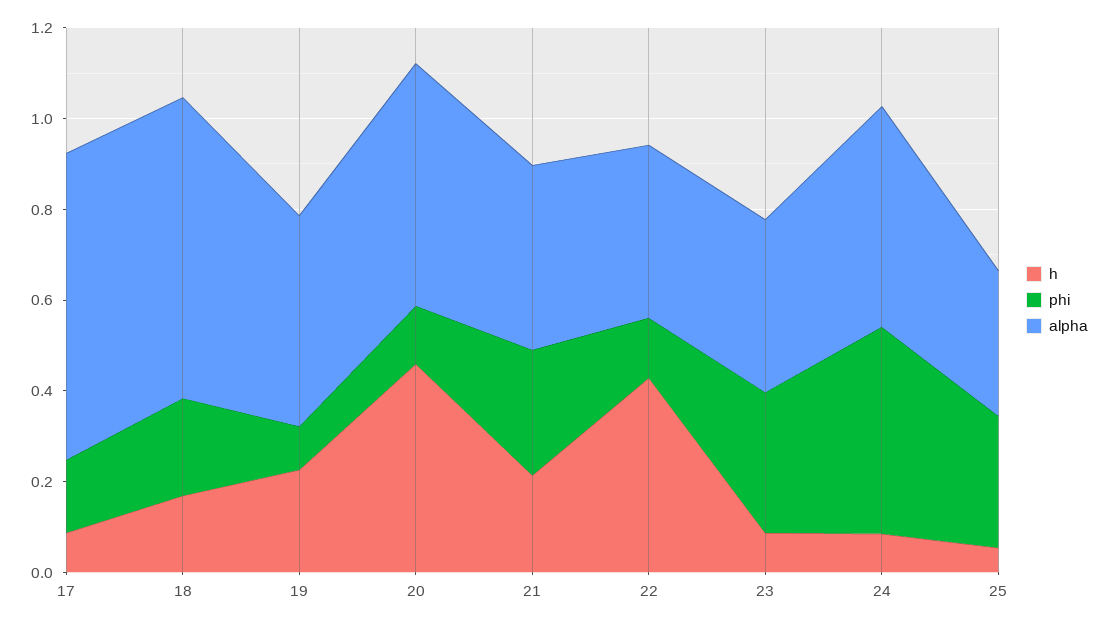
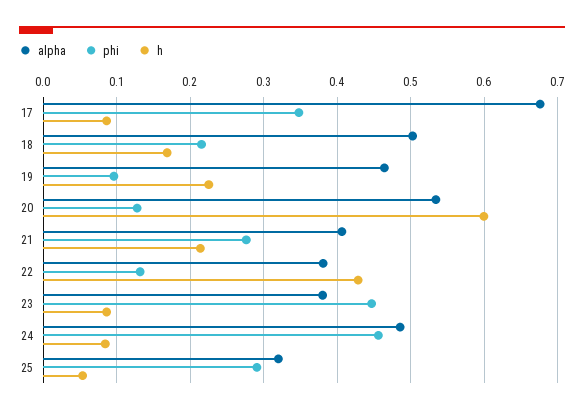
  {
    "h": {
      "17": 0.09,
      "18": 0.17,
      "19": 0.23,
-     "20": 0.45,
+     "20": 0.6,
      "21": 0.21,
      "22": 0.43,
      "23": 0.09,
      "24": 0.08,
      "25": 0.05
    },
    "phi": {
-     "17": 0.15,
+     "17": 0.35,
      "18": 0.22,
      "19": 0.1,
      "20": 0.13,
      "21": 0.28,
      "22": 0.13,
-     "23": 0.3,
+     "23": 0.45,
      "24": 0.46,
      "25": 0.29
    },
    "alpha": {
      "17": 0.68,
-     "18": 0.65,
+     "18": 0.5,
      "19": 0.46,
      "20": 0.53,
      "21": 0.41,
      "22": 0.38,
      "23": 0.38,
      "24": 0.49,
      "25": 0.32
    }
  }

